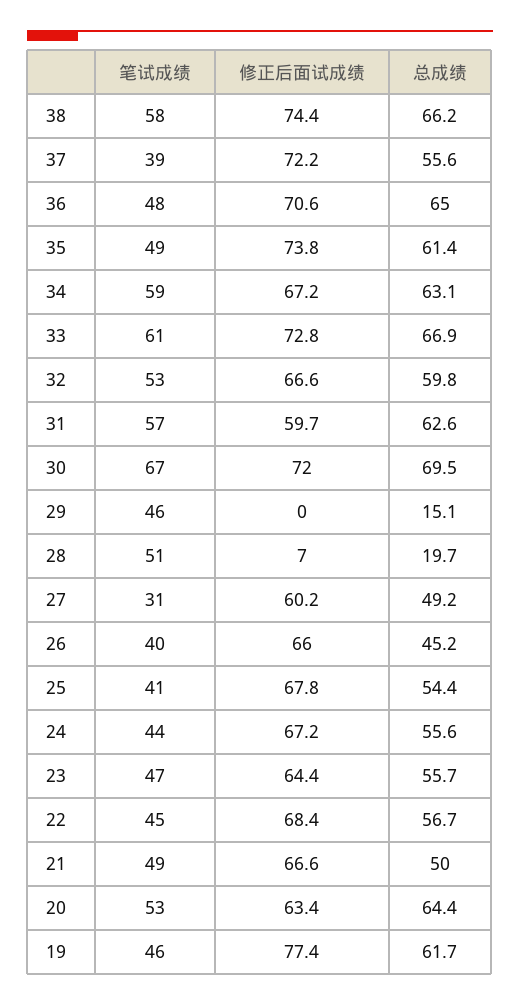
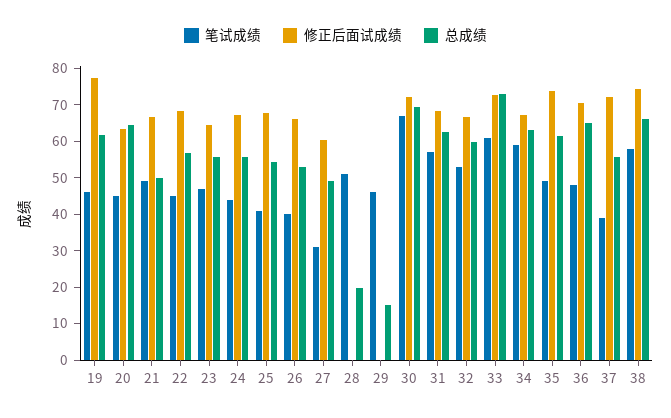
  {
    "笔试成绩": {
      "38": 58,
      "37": 39,
      "36": 48,
      "35": 49,
      "34": 59,
      "33": 61,
      "32": 53,
      "31": 57,
      "30": 67,
      "29": 46,
      "28": 51,
      "27": 31,
      "26": 40,
      "25": 41,
      "24": 44,
      "23": 47,
      "22": 45,
      "21": 49,
-     "20": 53,
+     "20": 45,
      "19": 46
    },
    "修正后面试成绩": {
      "38": 74.4,
      "37": 72.2,
      "36": 70.6,
      "35": 73.8,
      "34": 67.2,
      "33": 72.8,
      "32": 66.6,
-     "31": 59.7,
+     "31": 67.5,
      "30": 72,
      "29": 0,
-     "28": 7,
+     "28": 0,
      "27": 60.2,
      "26": 66,
      "25": 67.8,
      "24": 67.2,
      "23": 64.4,
      "22": 68.4,
      "21": 66.6,
      "20": 63.4,
      "19": 77.4
    },
    "总成绩": {
      "38": 66.2,
      "37": 55.6,
      "36": 65,
      "35": 61.4,
      "34": 63.1,
-     "33": 66.9,
+     "33": 72.5,
      "32": 59.8,
      "31": 62.6,
      "30": 69.5,
      "29": 15.1,
      "28": 19.7,
      "27": 49.2,
-     "26": 45.2,
+     "26": 52.5,
      "25": 54.4,
      "24": 55.6,
      "23": 55.7,
      "22": 56.7,
      "21": 50,
      "20": 64.4,
      "19": 61.7
    }
  }

